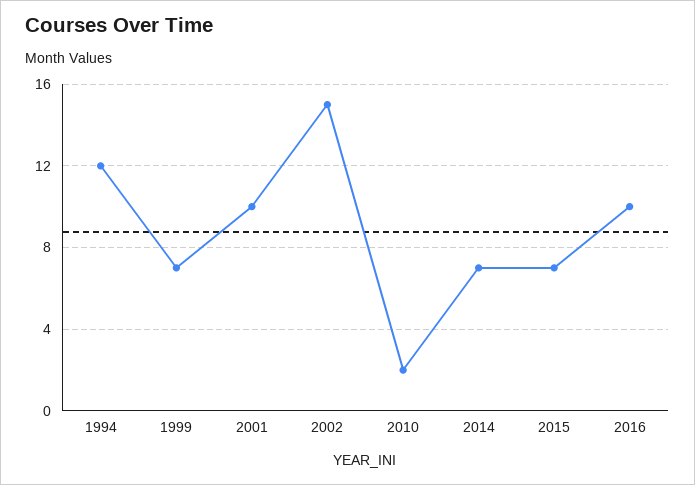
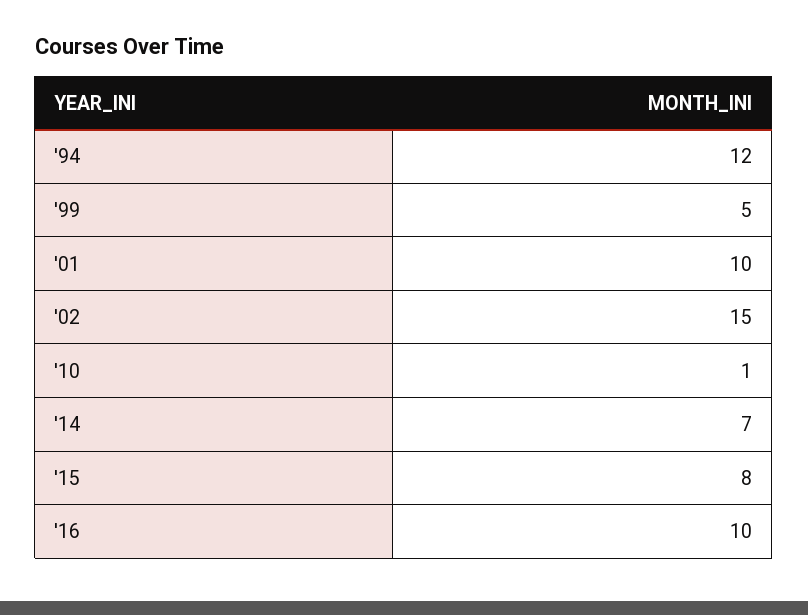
  {
    "1994": 12,
-   "1999": 7,
+   "1999": 5,
    "2001": 10,
    "2002": 15,
-   "2010": 2,
+   "2010": 1,
    "2014": 7,
-   "2015": 7,
+   "2015": 8,
    "2016": 10
  }

